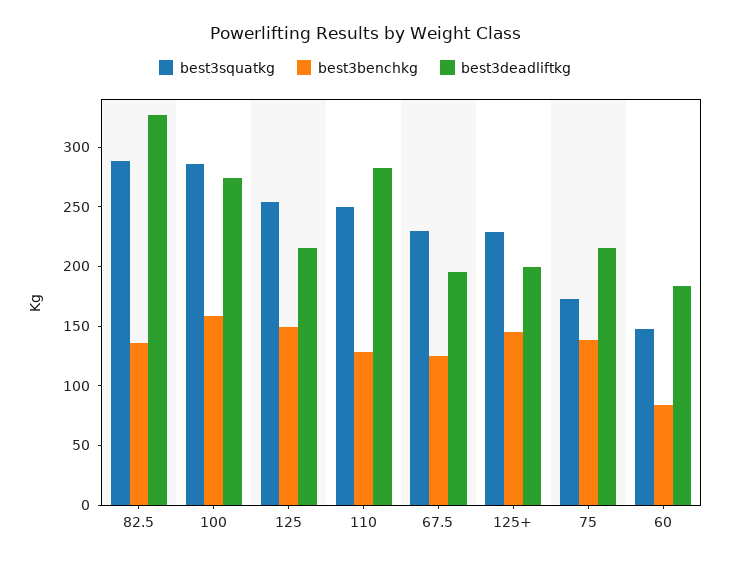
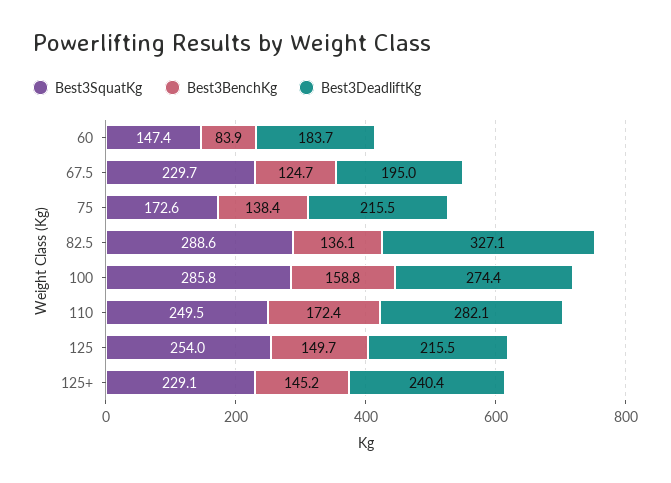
  {
    "best3squatkg": {
      "82.5": 288.6,
      "100": 285.8,
      "125": 254,
      "110": 249.5,
      "67.5": 229.7,
      "125+": 229.1,
      "75": 172.6,
      "60": 147.4
    },
    "best3benchkg": {
      "82.5": 136.1,
      "100": 158.8,
      "125": 149.7,
-     "110": 130,
+     "110": 172.4,
      "67.5": 124.7,
      "125+": 145.2,
      "75": 138.4,
      "60": 83.9
    },
    "best3deadliftkg": {
      "82.5": 327.1,
      "100": 274.4,
      "125": 215.5,
      "110": 282.1,
      "67.5": 195,
-     "125+": 200,
+     "125+": 240.4,
      "75": 215.5,
      "60": 183.7
    }
  }

